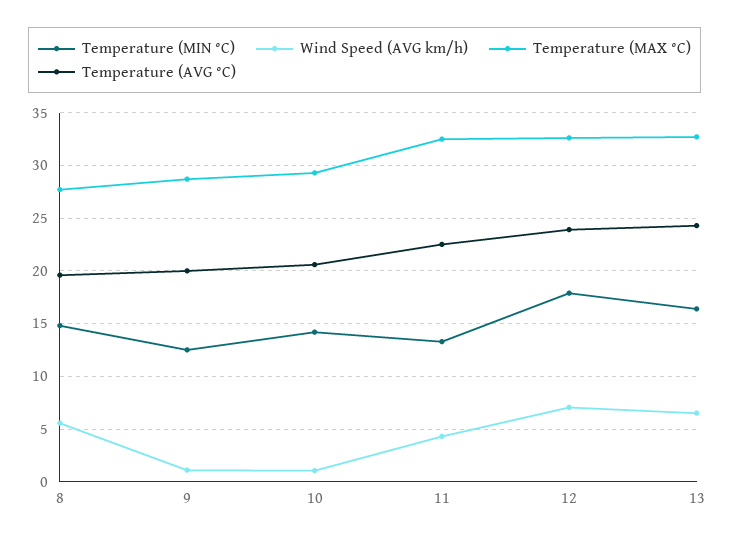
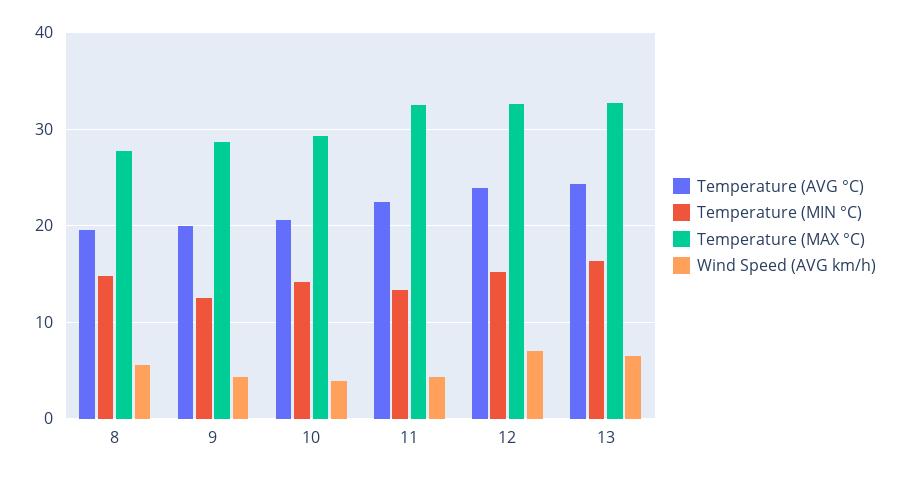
  {
    "Temperature (MIN °C)": {
      "8": 15,
      "9": 13,
      "10": 14,
      "11": 13,
-     "12": 18,
+     "12": 15,
      "13": 16
    },
    "Wind Speed (AVG km/h)": {
      "8": 6,
-     "9": 1,
+     "9": 4,
-     "10": 1,
+     "10": 4,
      "11": 4,
      "12": 7,
      "13": 7
    },
    "Temperature (MAX °C)": {
      "8": 28,
      "9": 29,
      "10": 29,
      "11": 33,
      "12": 33,
      "13": 33
    },
    "Temperature (AVG °C)": {
      "8": 20,
      "9": 20,
      "10": 21,
      "11": 23,
      "12": 24,
      "13": 24
    }
  }

